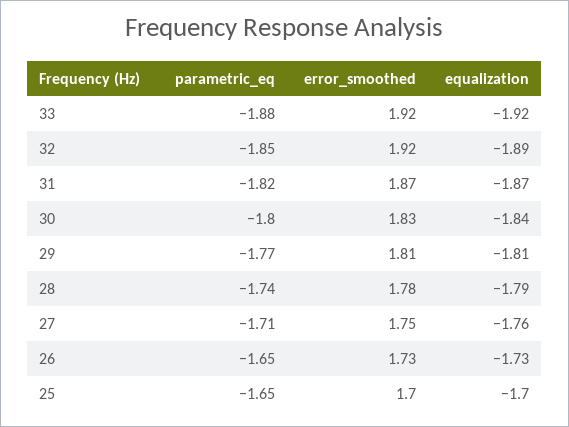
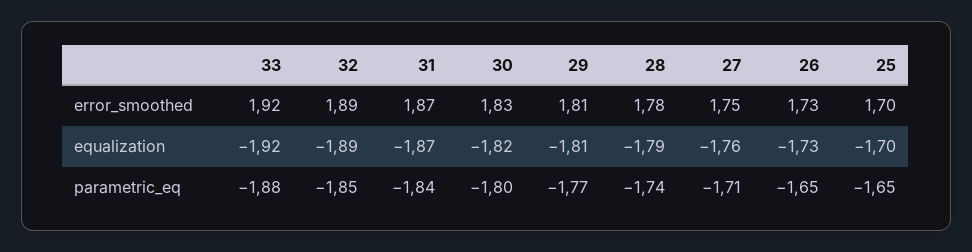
  {
    "parametric_eq": {
      "33": -1.88,
      "32": -1.85,
-     "31": -1.82,
+     "31": -1.84,
      "30": -1.8,
      "29": -1.77,
      "28": -1.74,
      "27": -1.71,
      "26": -1.65,
      "25": -1.65
    },
    "error_smoothed": {
      "33": 1.92,
-     "32": 1.92,
+     "32": 1.89,
      "31": 1.87,
      "30": 1.83,
      "29": 1.81,
      "28": 1.78,
      "27": 1.75,
      "26": 1.73,
      "25": 1.7
    },
    "equalization": {
      "33": -1.92,
      "32": -1.89,
      "31": -1.87,
-     "30": -1.84,
+     "30": -1.82,
      "29": -1.81,
      "28": -1.79,
      "27": -1.76,
      "26": -1.73,
      "25": -1.7
    }
  }

